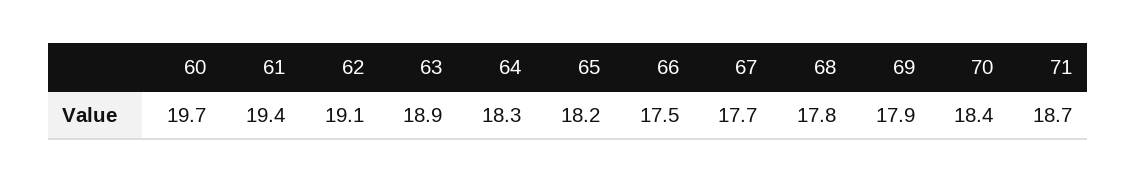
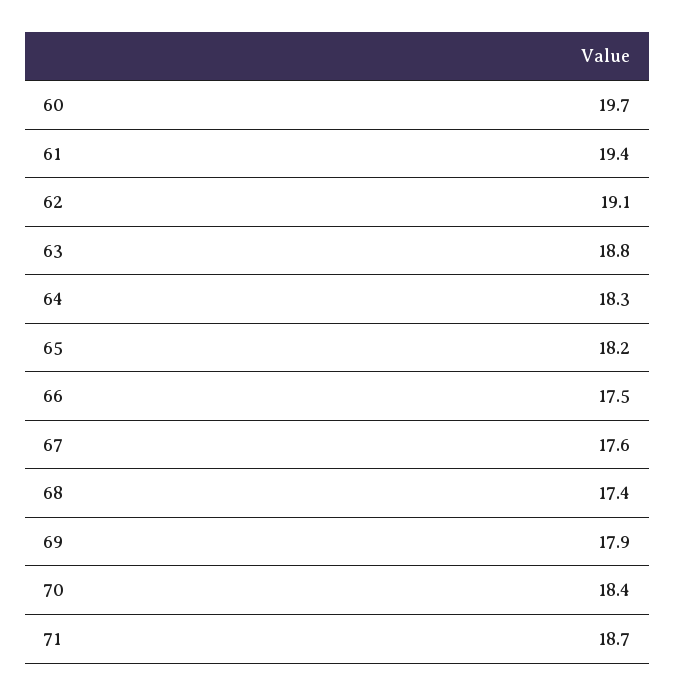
  {
    "60": 19.7,
    "61": 19.4,
    "62": 19.1,
-   "63": 18.9,
+   "63": 18.8,
    "64": 18.3,
    "65": 18.2,
    "66": 17.5,
-   "67": 17.7,
+   "67": 17.6,
-   "68": 17.8,
+   "68": 17.4,
    "69": 17.9,
    "70": 18.4,
    "71": 18.7
  }

